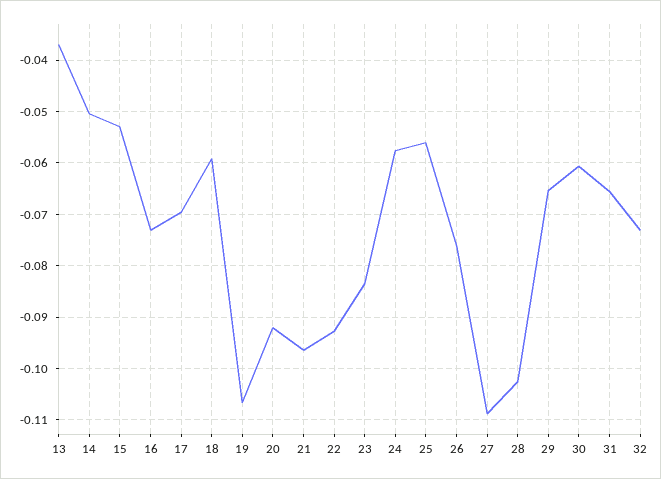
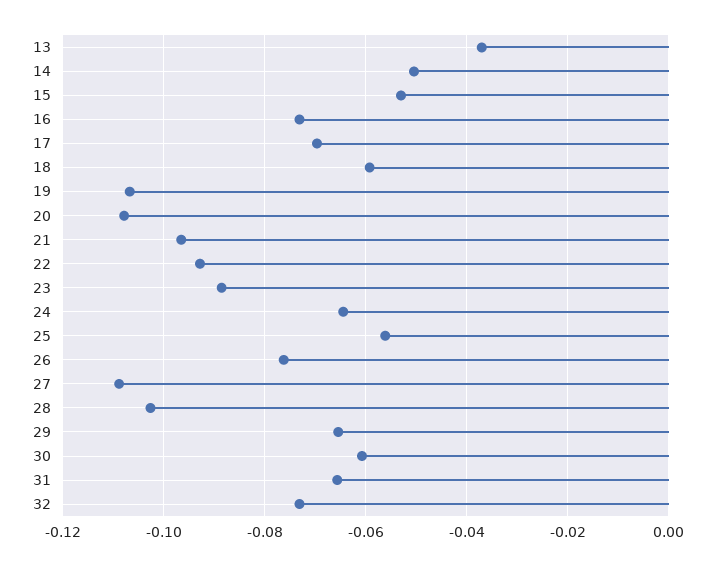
  {
    "13": -0.038,
    "14": -0.05,
    "15": -0.054,
    "16": -0.074,
    "17": -0.07,
    "18": -0.06,
    "19": -0.106,
-   "20": -0.092,
+   "20": -0.108,
    "21": -0.096,
    "22": -0.092,
-   "23": -0.084,
+   "23": -0.088,
-   "24": -0.058,
+   "24": -0.064,
    "25": -0.056,
    "26": -0.076,
    "27": -0.108,
    "28": -0.102,
    "29": -0.066,
    "30": -0.06,
    "31": -0.066,
    "32": -0.074
  }

